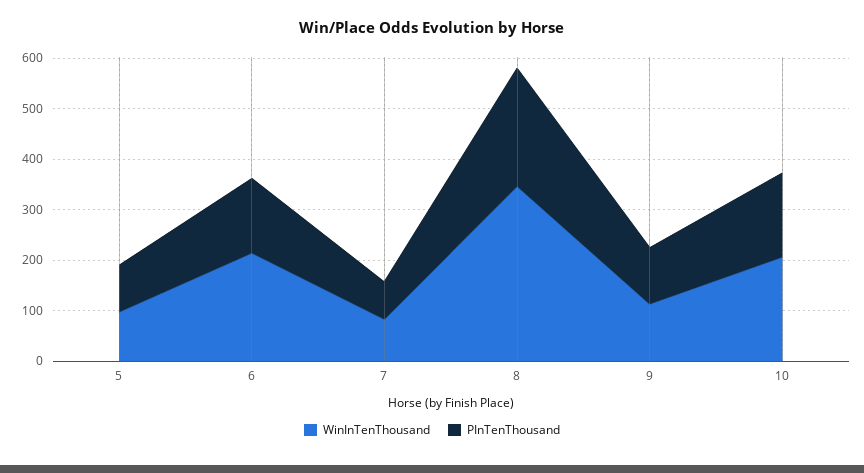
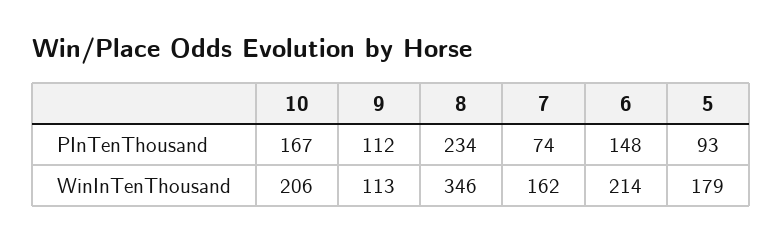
  {
    "WinInTenThousand": {
-     "5": 100,
+     "5": 179,
      "6": 214,
-     "7": 80,
+     "7": 162,
      "8": 346,
      "9": 113,
      "10": 206
    },
    "PInTenThousand": {
      "5": 93,
      "6": 148,
      "7": 74,
      "8": 234,
      "9": 112,
      "10": 167
    }
  }

